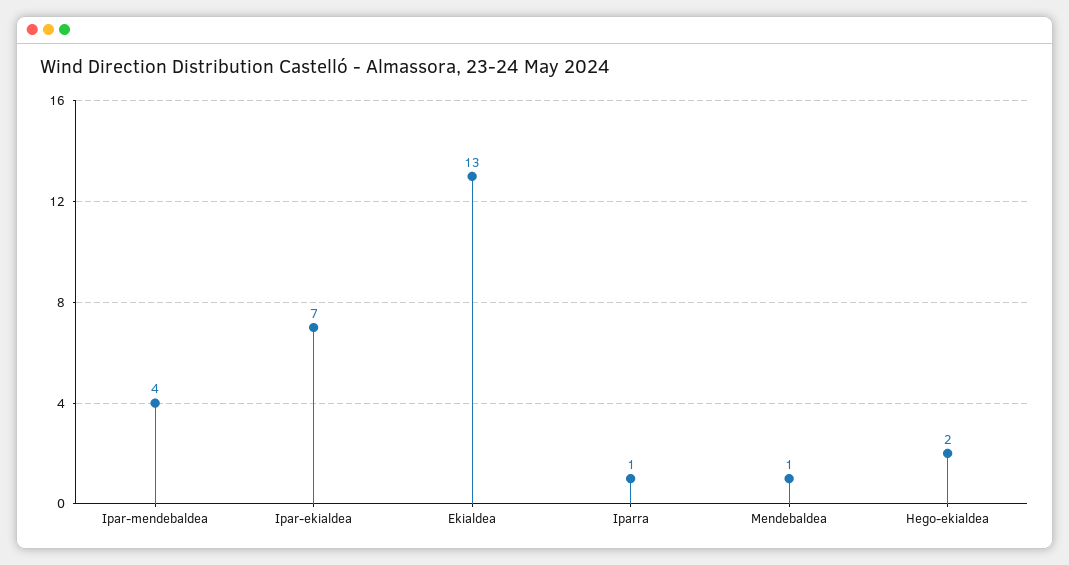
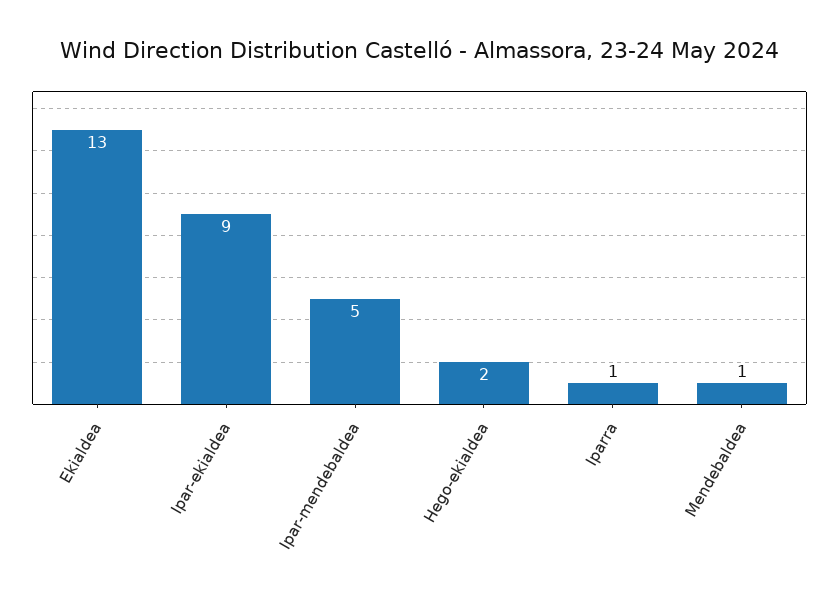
  {
-   "Ipar-mendebaldea": 4,
+   "Ipar-mendebaldea": 5,
-   "Ipar-ekialdea": 7,
+   "Ipar-ekialdea": 9,
    "Ekialdea": 13,
    "Iparra": 1,
    "Mendebaldea": 1,
    "Hego-ekialdea": 2
  }

